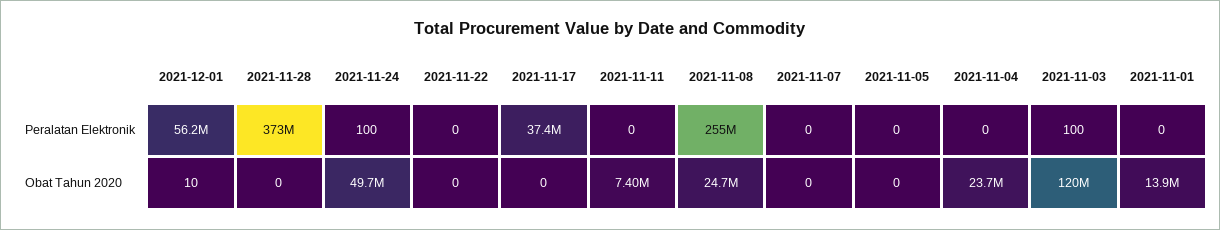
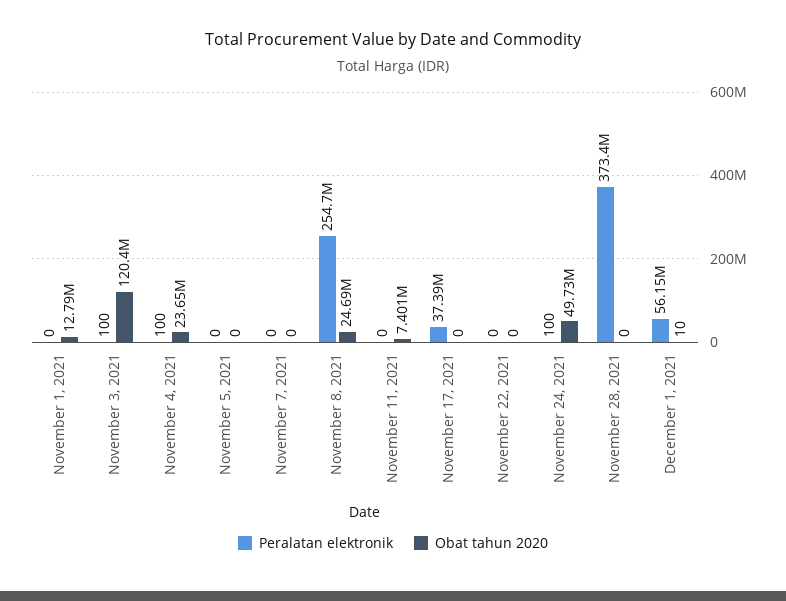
  {
    "Peralatan Elektronik": {
      "2021-12-01": 56150000,
      "2021-11-28": 373400000,
      "2021-11-24": 100,
      "2021-11-22": 0,
      "2021-11-17": 37390000,
      "2021-11-11": 0,
      "2021-11-08": 254700000,
      "2021-11-07": 0,
      "2021-11-05": 0,
-     "2021-11-04": 0,
+     "2021-11-04": 100,
      "2021-11-03": 100,
      "2021-11-01": 0
    },
    "Obat Tahun 2020": {
      "2021-12-01": 10,
      "2021-11-28": 0,
      "2021-11-24": 49730000,
      "2021-11-22": 0,
      "2021-11-17": 0,
      "2021-11-11": 7401000,
      "2021-11-08": 24690000,
      "2021-11-07": 0,
      "2021-11-05": 0,
      "2021-11-04": 23650000,
      "2021-11-03": 120400000,
-     "2021-11-01": 13900000
+     "2021-11-01": 12790000
    }
  }

